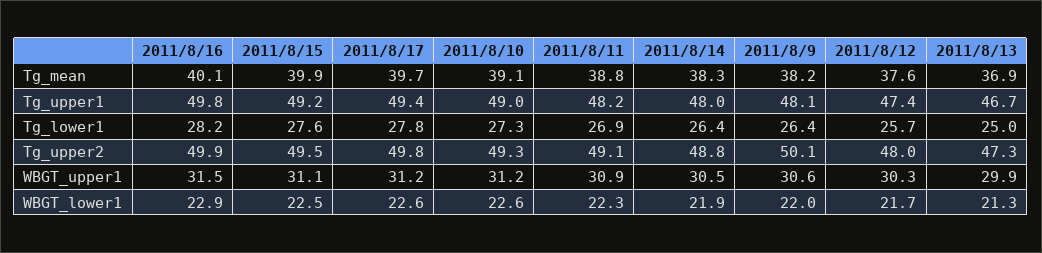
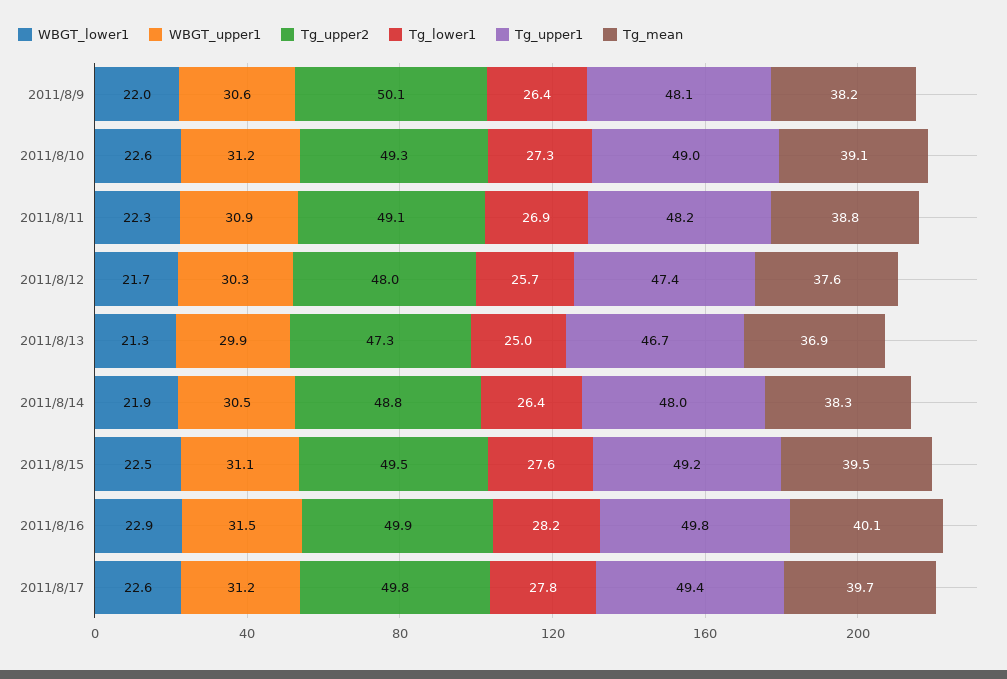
  {
    "Tg_mean": {
      "2011/8/16": 40.1,
-     "2011/8/15": 39.9,
+     "2011/8/15": 39.5,
      "2011/8/17": 39.7,
      "2011/8/10": 39.1,
      "2011/8/11": 38.8,
      "2011/8/14": 38.3,
      "2011/8/9": 38.2,
      "2011/8/12": 37.6,
      "2011/8/13": 36.9
    },
    "Tg_upper1": {
      "2011/8/16": 49.8,
      "2011/8/15": 49.2,
      "2011/8/17": 49.4,
      "2011/8/10": 49,
      "2011/8/11": 48.2,
      "2011/8/14": 48,
      "2011/8/9": 48.1,
      "2011/8/12": 47.4,
      "2011/8/13": 46.7
    },
    "Tg_lower1": {
      "2011/8/16": 28.2,
      "2011/8/15": 27.6,
      "2011/8/17": 27.8,
      "2011/8/10": 27.3,
      "2011/8/11": 26.9,
      "2011/8/14": 26.4,
      "2011/8/9": 26.4,
      "2011/8/12": 25.7,
      "2011/8/13": 25
    },
    "Tg_upper2": {
      "2011/8/16": 49.9,
      "2011/8/15": 49.5,
      "2011/8/17": 49.8,
      "2011/8/10": 49.3,
      "2011/8/11": 49.1,
      "2011/8/14": 48.8,
      "2011/8/9": 50.1,
      "2011/8/12": 48,
      "2011/8/13": 47.3
    },
    "WBGT_upper1": {
      "2011/8/16": 31.5,
      "2011/8/15": 31.1,
      "2011/8/17": 31.2,
      "2011/8/10": 31.2,
      "2011/8/11": 30.9,
      "2011/8/14": 30.5,
      "2011/8/9": 30.6,
      "2011/8/12": 30.3,
      "2011/8/13": 29.9
    },
    "WBGT_lower1": {
      "2011/8/16": 22.9,
      "2011/8/15": 22.5,
      "2011/8/17": 22.6,
      "2011/8/10": 22.6,
      "2011/8/11": 22.3,
      "2011/8/14": 21.9,
      "2011/8/9": 22,
      "2011/8/12": 21.7,
      "2011/8/13": 21.3
    }
  }

